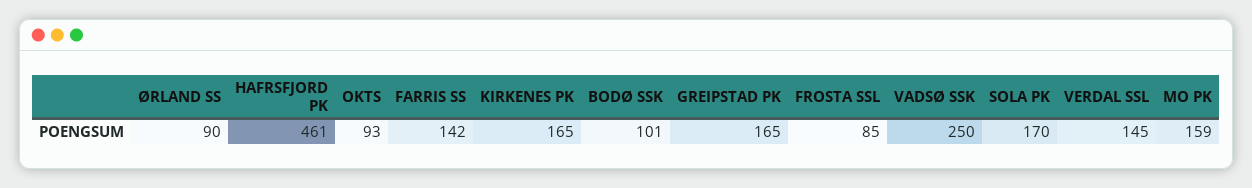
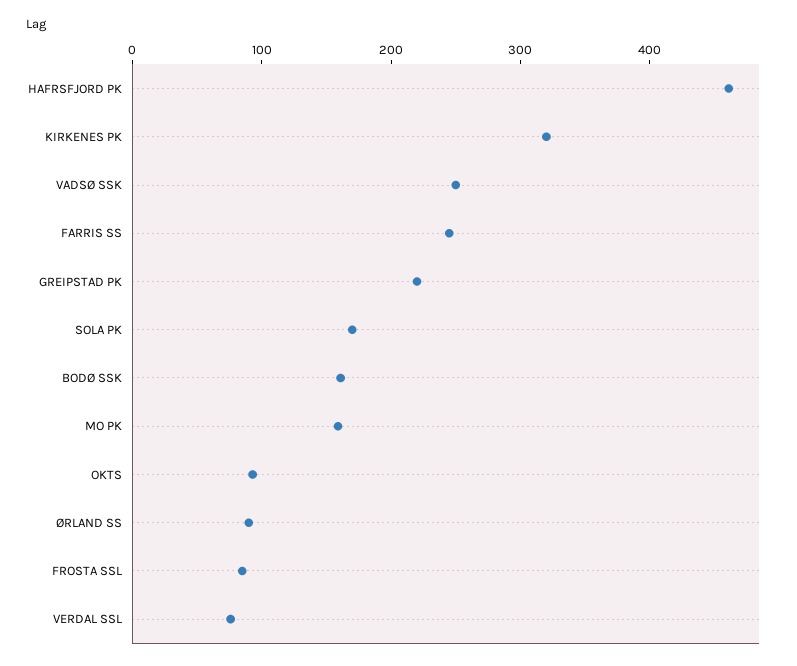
  {
    "ØRLAND SS": 90,
    "HAFRSFJORD PK": 461,
    "OKTS": 93,
-   "FARRIS SS": 142,
+   "FARRIS SS": 240,
-   "KIRKENES PK": 165,
+   "KIRKENES PK": 320,
-   "BODØ SSK": 101,
+   "BODØ SSK": 160,
-   "GREIPSTAD PK": 165,
+   "GREIPSTAD PK": 220,
    "FROSTA SSL": 85,
    "VADSØ SSK": 250,
    "SOLA PK": 170,
-   "VERDAL SSL": 145,
+   "VERDAL SSL": 80,
    "MO PK": 159
  }

